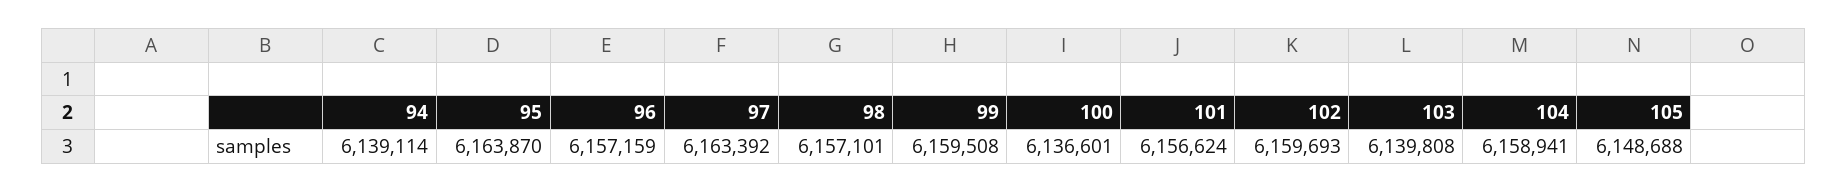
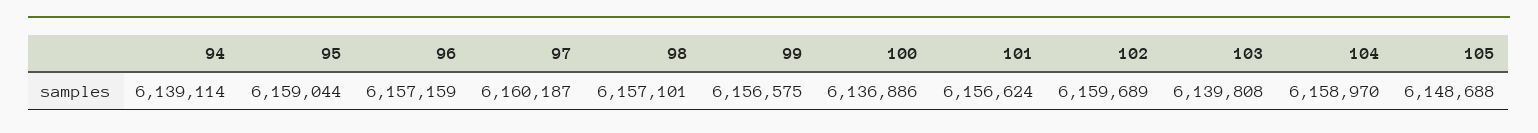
  {
    "94": 6139114,
-   "95": 6163870,
+   "95": 6159044,
    "96": 6157159,
-   "97": 6163392,
+   "97": 6160187,
    "98": 6157101,
-   "99": 6159508,
+   "99": 6156575,
-   "100": 6136601,
+   "100": 6136886,
    "101": 6156624,
-   "102": 6159693,
+   "102": 6159689,
    "103": 6139808,
-   "104": 6158941,
+   "104": 6158970,
    "105": 6148688
  }

